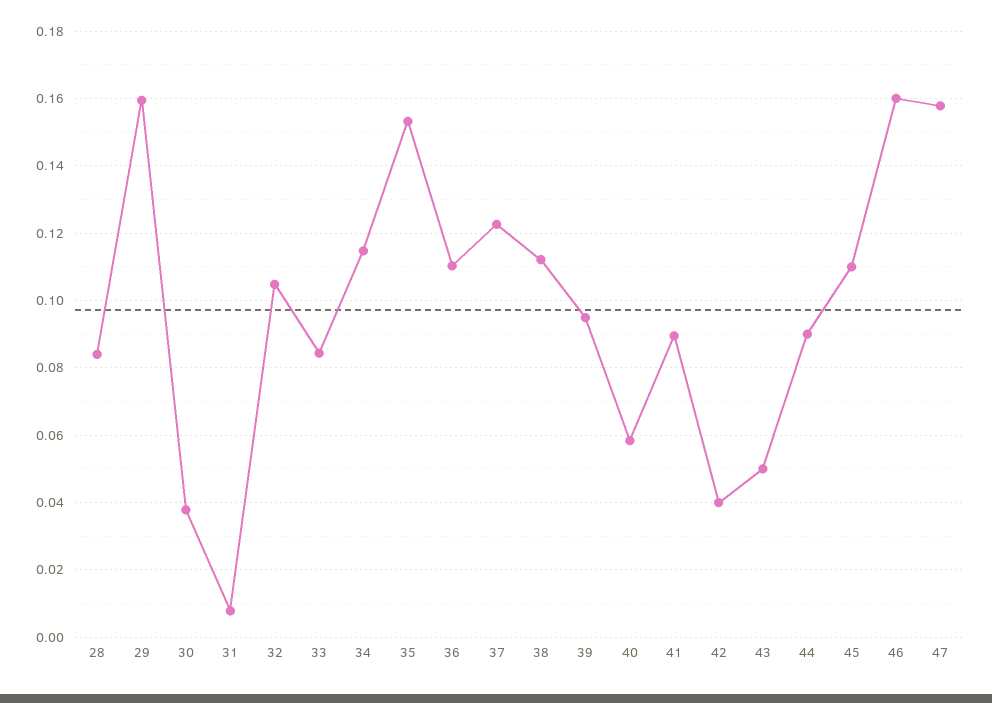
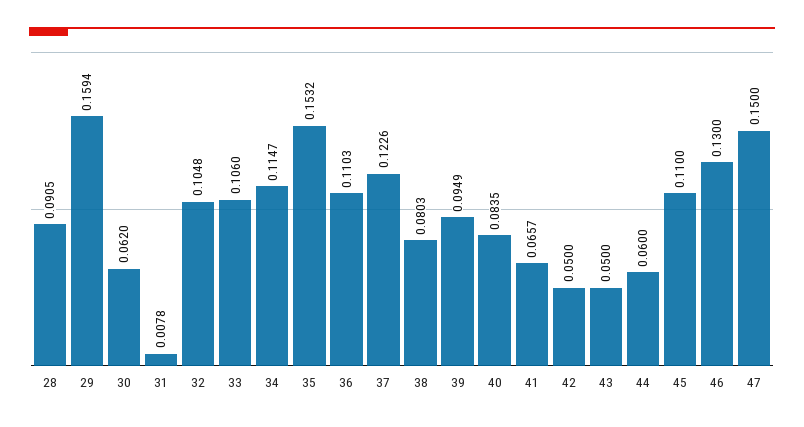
  {
-   "28": 0.084,
+   "28": 0.0905,
    "29": 0.1594,
-   "30": 0.038,
+   "30": 0.062,
    "31": 0.0078,
    "32": 0.1048,
-   "33": 0.084,
+   "33": 0.106,
    "34": 0.1147,
    "35": 0.1532,
    "36": 0.1103,
    "37": 0.1226,
-   "38": 0.112,
+   "38": 0.0803,
    "39": 0.0949,
-   "40": 0.058,
+   "40": 0.0835,
-   "41": 0.09,
+   "41": 0.0657,
-   "42": 0.04,
+   "42": 0.05,
    "43": 0.05,
-   "44": 0.09,
+   "44": 0.06,
    "45": 0.11,
-   "46": 0.16,
+   "46": 0.13,
-   "47": 0.158
+   "47": 0.15
  }

